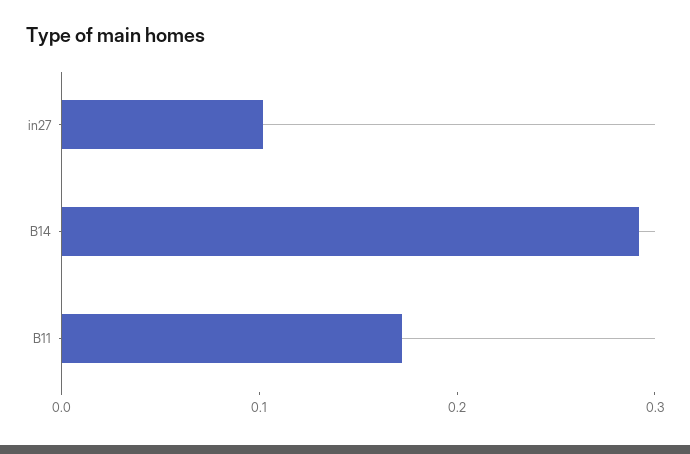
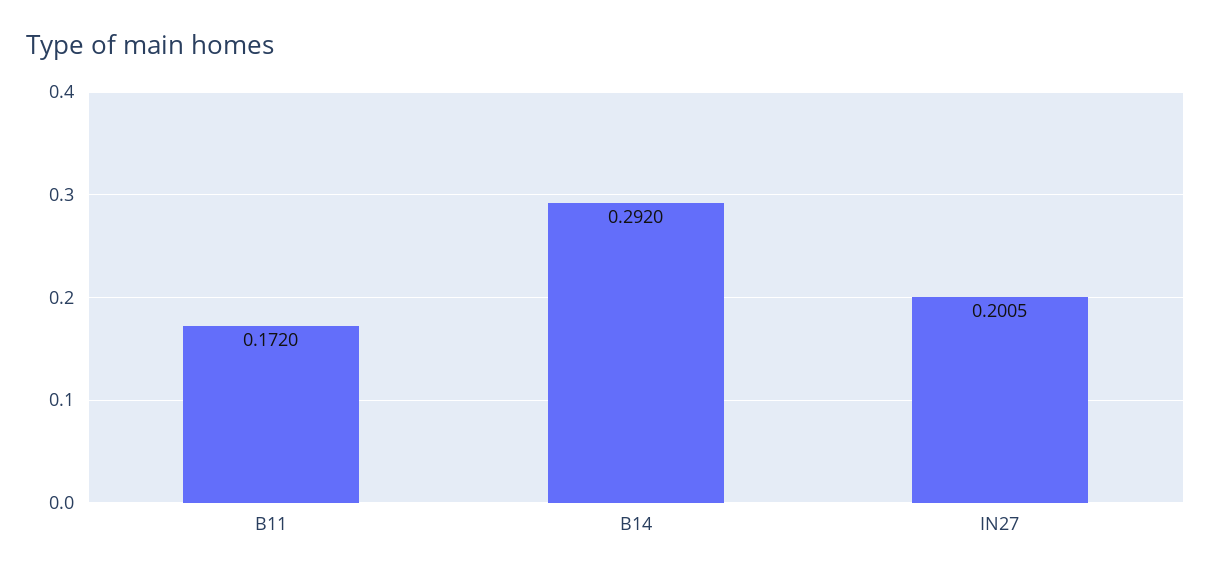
  {
-   "in27": 0.1,
+   "in27": 0.2005,
    "B14": 0.292,
    "B11": 0.172
  }

